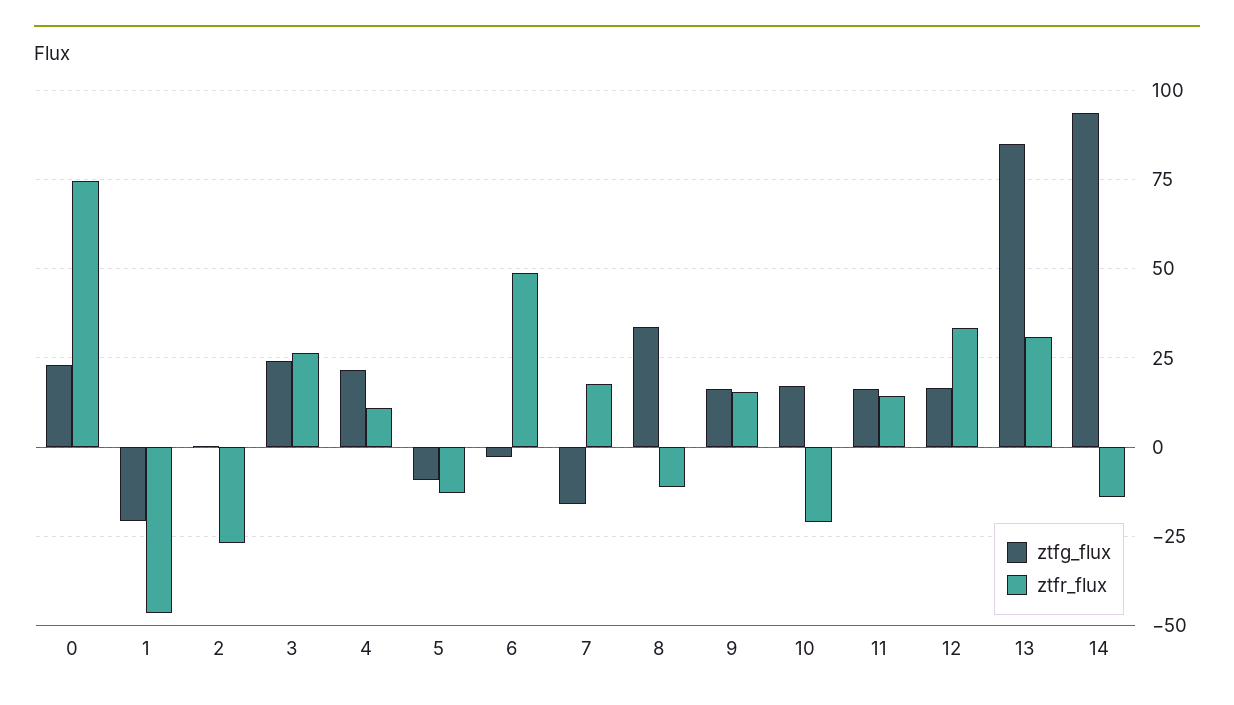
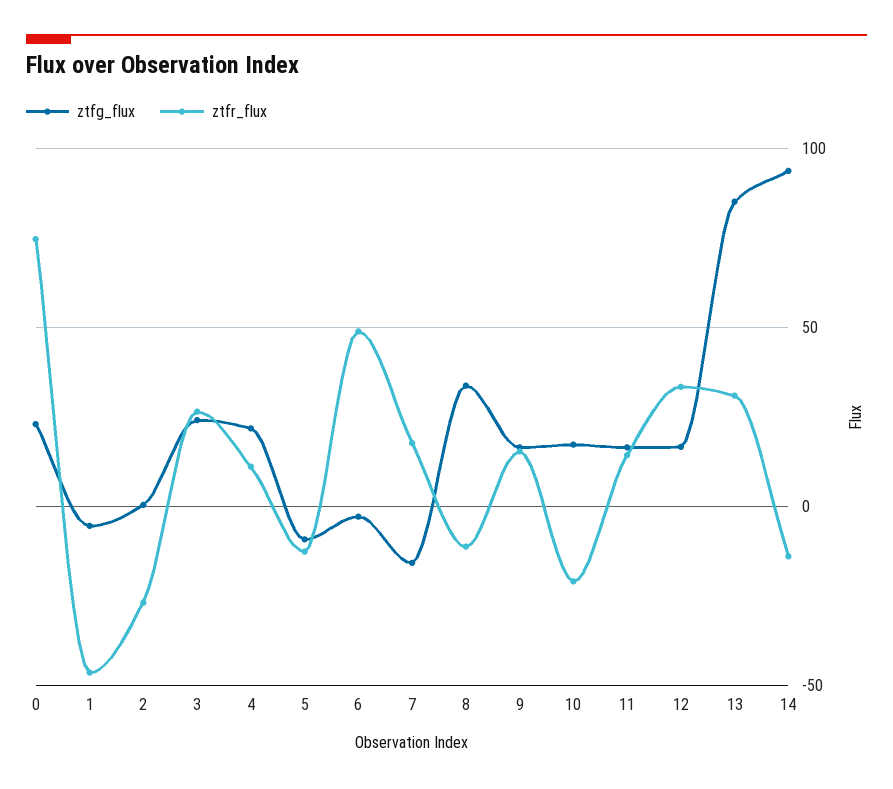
  {
    "ztfg_flux": {
      "0": 22.5,
-     "1": -20,
+     "1": -5,
      "2": 0,
      "3": 25,
      "4": 22.5,
      "5": -10,
      "6": -2.5,
      "7": -15,
      "8": 32.5,
      "9": 17.5,
      "10": 17.5,
      "11": 17.5,
      "12": 17.5,
      "13": 85,
      "14": 92.5
    },
    "ztfr_flux": {
      "0": 75,
      "1": -47.5,
      "2": -27.5,
      "3": 27.5,
      "4": 10,
      "5": -12.5,
      "6": 50,
      "7": 17.5,
      "8": -12.5,
      "9": 15,
      "10": -20,
      "11": 15,
      "12": 32.5,
      "13": 30,
      "14": -15
    }
  }

